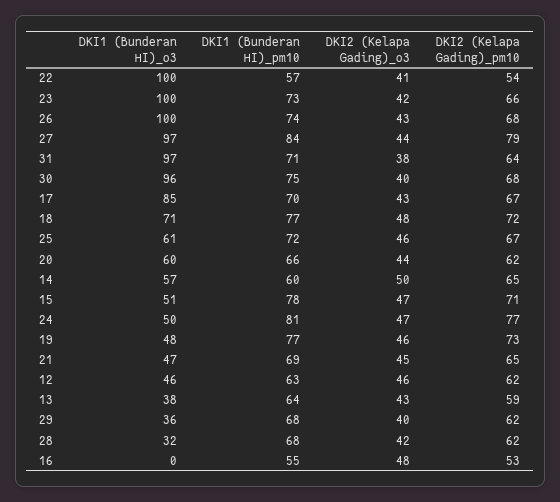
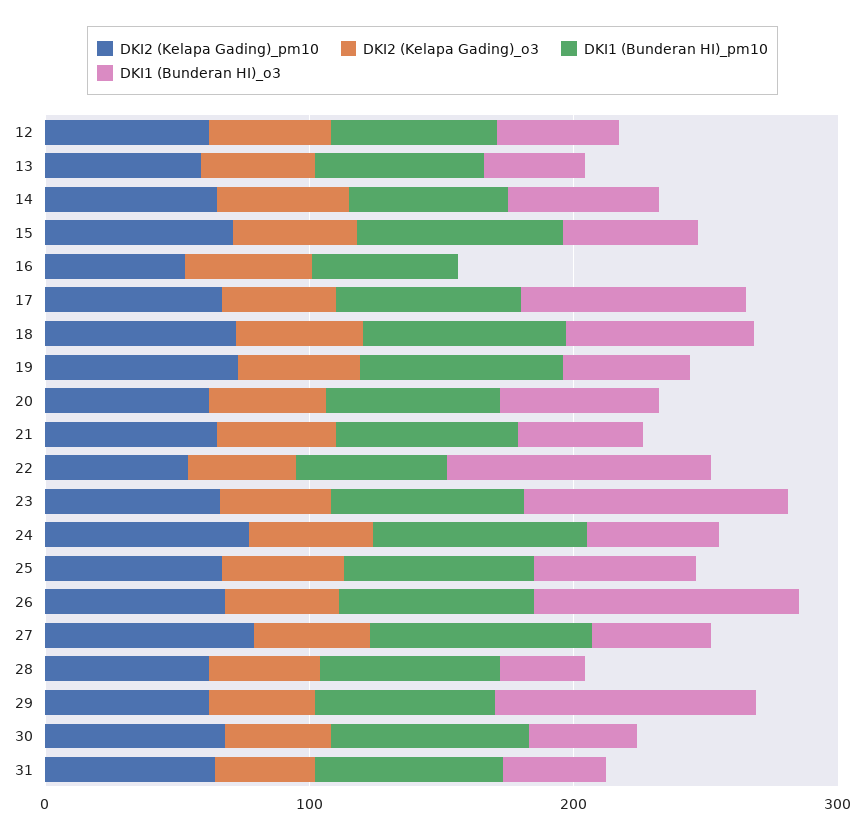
  {
    "DKI1 (Bunderan HI)_o3": {
      "22": 100,
      "23": 100,
      "26": 100,
-     "27": 97,
+     "27": 40,
-     "31": 97,
+     "31": 40,
-     "30": 96,
+     "30": 40,
      "17": 85,
      "18": 71,
      "25": 61,
      "20": 60,
      "14": 57,
      "15": 51,
      "24": 50,
      "19": 48,
      "21": 47,
      "12": 46,
      "13": 38,
-     "29": 36,
+     "29": 100,
      "28": 32,
      "16": 0
    },
    "DKI1 (Bunderan HI)_pm10": {
      "22": 57,
      "23": 73,
      "26": 74,
      "27": 84,
      "31": 71,
      "30": 75,
      "17": 70,
      "18": 77,
      "25": 72,
      "20": 66,
      "14": 60,
      "15": 78,
      "24": 81,
      "19": 77,
      "21": 69,
      "12": 63,
      "13": 64,
      "29": 68,
      "28": 68,
      "16": 55
    },
    "DKI2 (Kelapa Gading)_o3": {
      "22": 41,
      "23": 42,
      "26": 43,
      "27": 44,
      "31": 38,
      "30": 40,
      "17": 43,
      "18": 48,
      "25": 46,
      "20": 44,
      "14": 50,
      "15": 47,
      "24": 47,
      "19": 46,
      "21": 45,
      "12": 46,
      "13": 43,
      "29": 40,
      "28": 42,
      "16": 48
    },
    "DKI2 (Kelapa Gading)_pm10": {
      "22": 54,
      "23": 66,
      "26": 68,
      "27": 79,
      "31": 64,
      "30": 68,
      "17": 67,
      "18": 72,
      "25": 67,
      "20": 62,
      "14": 65,
      "15": 71,
      "24": 77,
      "19": 73,
      "21": 65,
      "12": 62,
      "13": 59,
      "29": 62,
      "28": 62,
      "16": 53
    }
  }

